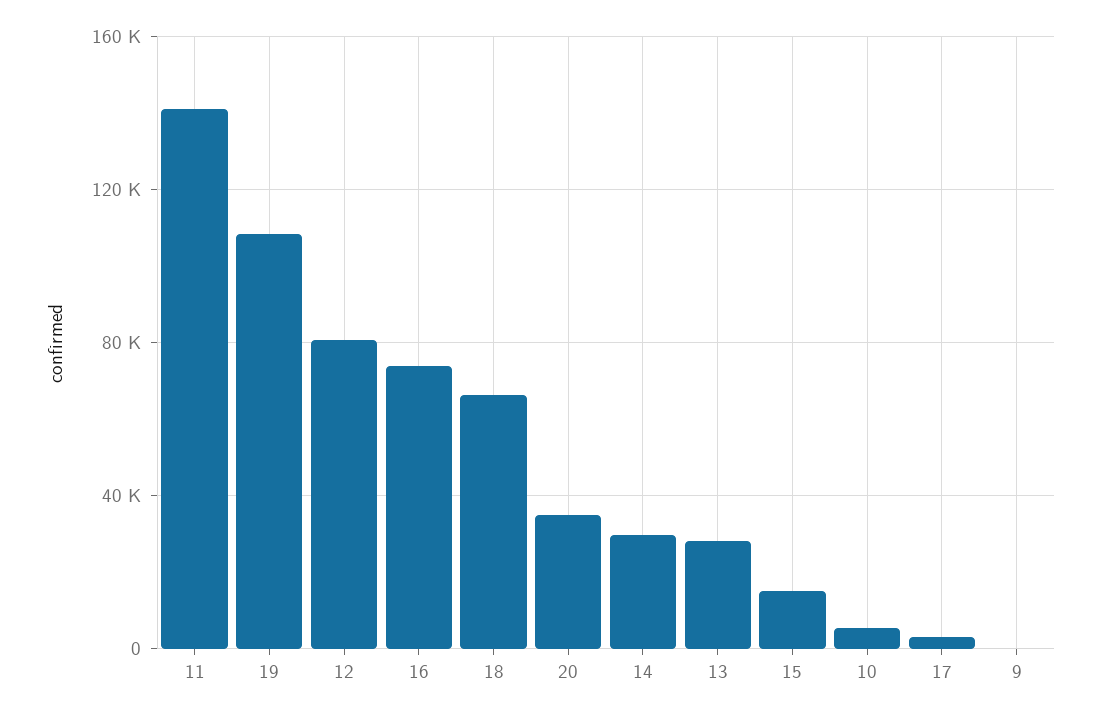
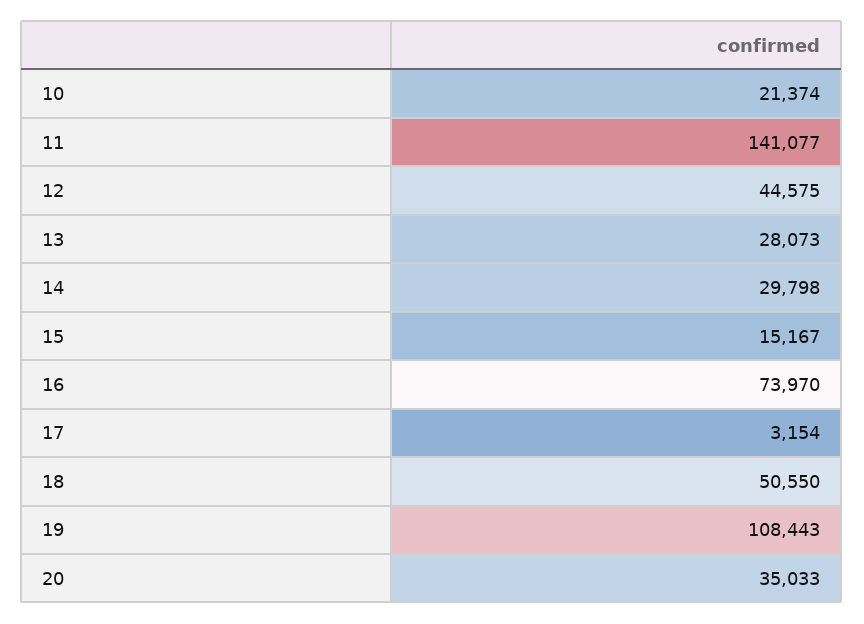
  {
    "11": 141077,
    "19": 108443,
-   "12": 80000,
+   "12": 44575,
    "16": 73970,
-   "18": 65000,
+   "18": 50550,
    "20": 35033,
    "14": 29798,
    "13": 28073,
    "15": 15167,
-   "10": 5000,
+   "10": 21374,
-   "17": 3154,
+   "17": 3154
-   "9": 0
  }

